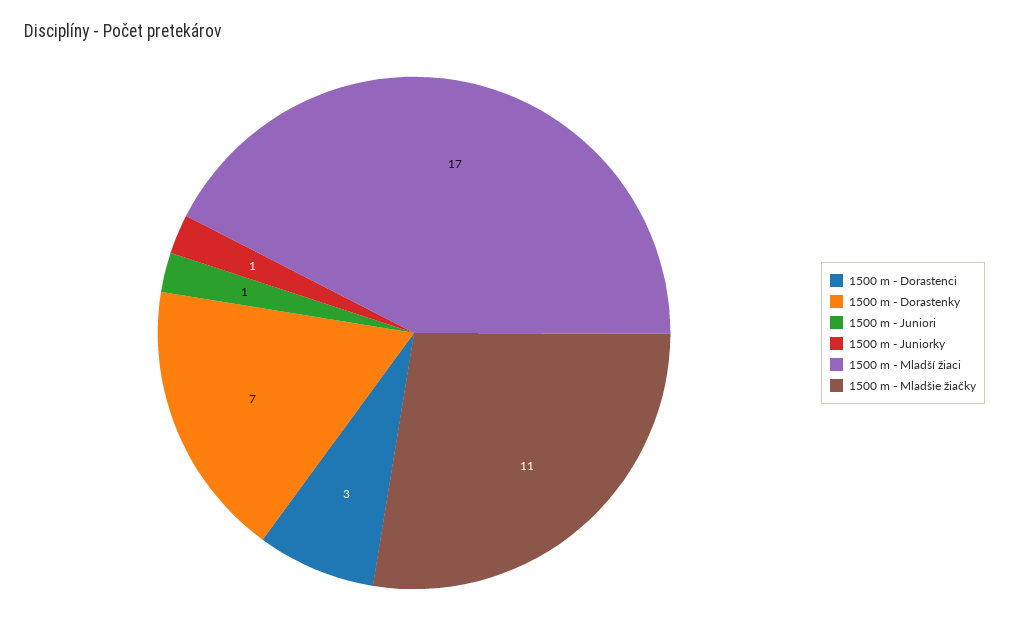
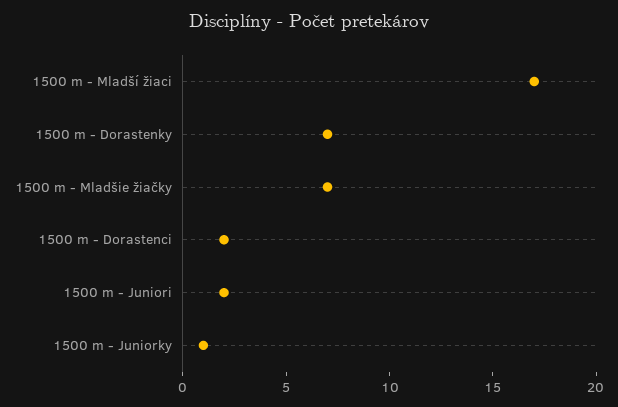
  {
-   "1500 m - Dorastenci": 3,
+   "1500 m - Dorastenci": 2,
    "1500 m - Dorastenky": 7,
-   "1500 m - Juniori": 1,
+   "1500 m - Juniori": 2,
    "1500 m - Juniorky": 1,
    "1500 m - Mladší žiaci": 17,
-   "1500 m - Mladšie žiačky": 11
+   "1500 m - Mladšie žiačky": 7
  }

